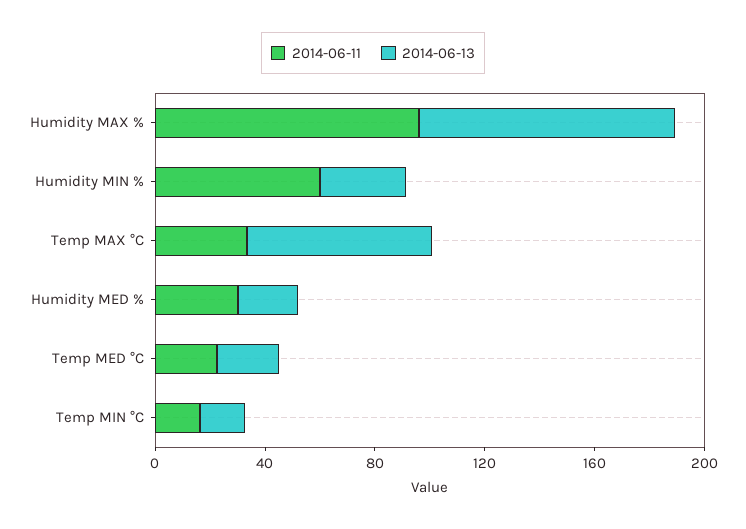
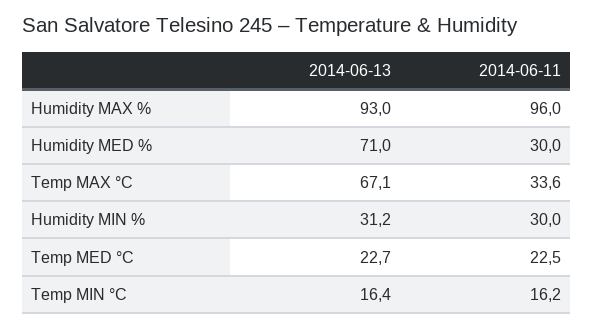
  {
    "2014-06-11": {
      "Humidity MAX %": 96,
-     "Humidity MIN %": 60,
+     "Humidity MIN %": 30,
      "Temp MAX °C": 33.6,
      "Humidity MED %": 30,
      "Temp MED °C": 22.5,
      "Temp MIN °C": 16.2
    },
    "2014-06-13": {
      "Humidity MAX %": 93,
      "Humidity MIN %": 31.2,
      "Temp MAX °C": 67.1,
-     "Humidity MED %": 20,
+     "Humidity MED %": 71,
      "Temp MED °C": 22.7,
      "Temp MIN °C": 16.4
    }
  }

